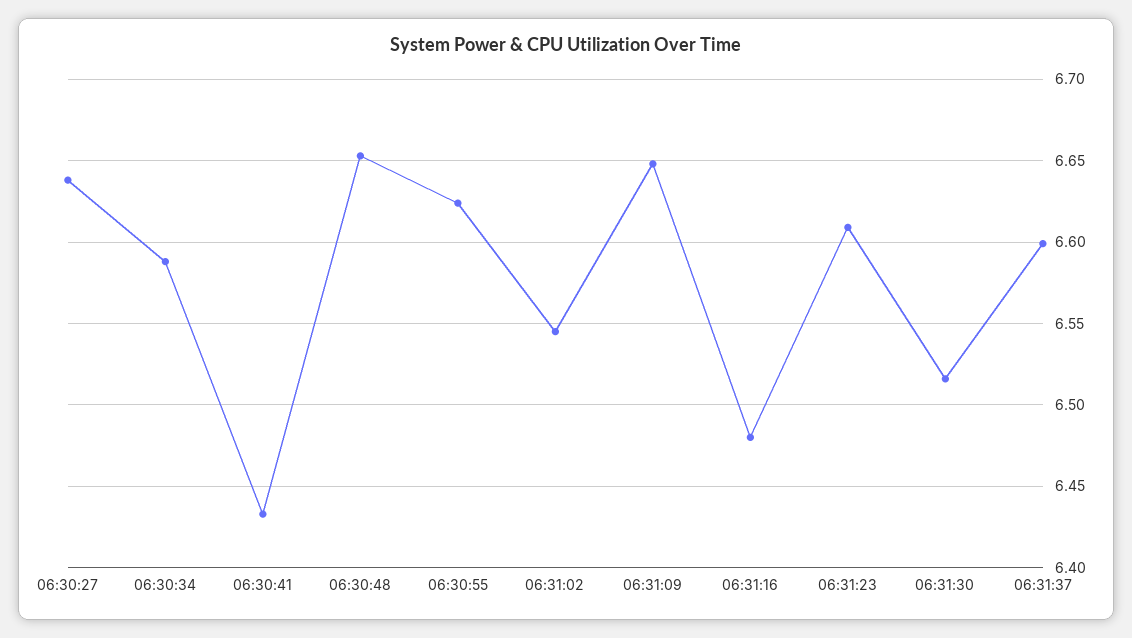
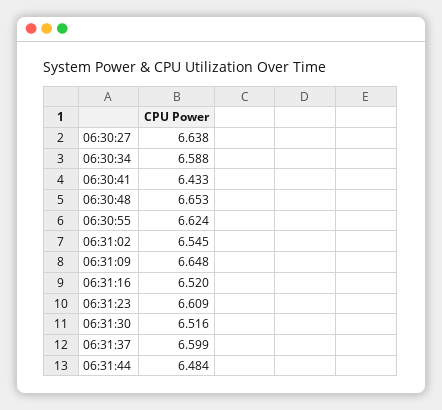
  {
    "06:30:27": 6.638,
    "06:30:34": 6.588,
    "06:30:41": 6.433,
    "06:30:48": 6.653,
    "06:30:55": 6.624,
    "06:31:02": 6.545,
    "06:31:09": 6.648,
-   "06:31:16": 6.48,
+   "06:31:16": 6.52,
    "06:31:23": 6.609,
    "06:31:30": 6.516,
-   "06:31:37": 6.599
+   "06:31:37": 6.599,
+   "06:31:44": 6.484
  }

